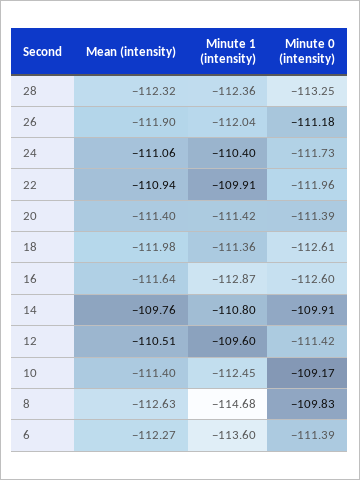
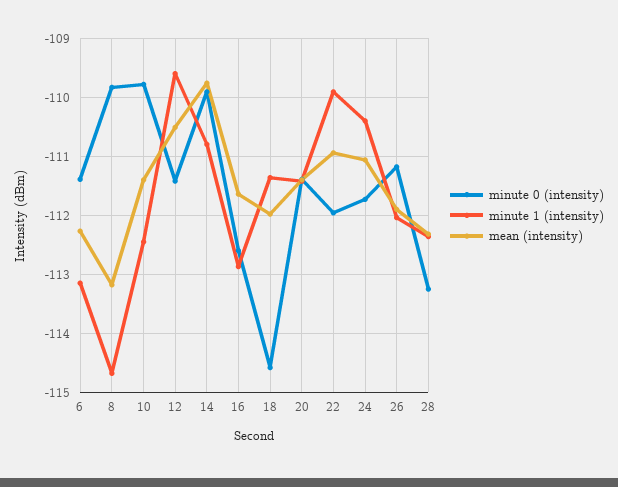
  {
    "Mean (intensity)": {
      "28": -112.32,
      "26": -111.9,
      "24": -111.06,
      "22": -110.94,
      "20": -111.4,
      "18": -111.98,
      "16": -111.64,
      "14": -109.76,
      "12": -110.51,
      "10": -111.4,
-     "8": -112.63,
+     "8": -113.2,
      "6": -112.27
    },
    "Minute 1 (intensity)": {
      "28": -112.36,
      "26": -112.04,
      "24": -110.4,
      "22": -109.91,
      "20": -111.42,
      "18": -111.36,
      "16": -112.87,
      "14": -110.8,
      "12": -109.6,
      "10": -112.45,
      "8": -114.68,
-     "6": -113.6
+     "6": -113.2
    },
    "Minute 0 (intensity)": {
      "28": -113.25,
      "26": -111.18,
      "24": -111.73,
      "22": -111.96,
      "20": -111.39,
-     "18": -112.61,
+     "18": -114.6,
      "16": -112.6,
      "14": -109.91,
      "12": -111.42,
-     "10": -109.17,
+     "10": -109.8,
      "8": -109.83,
      "6": -111.39
    }
  }

